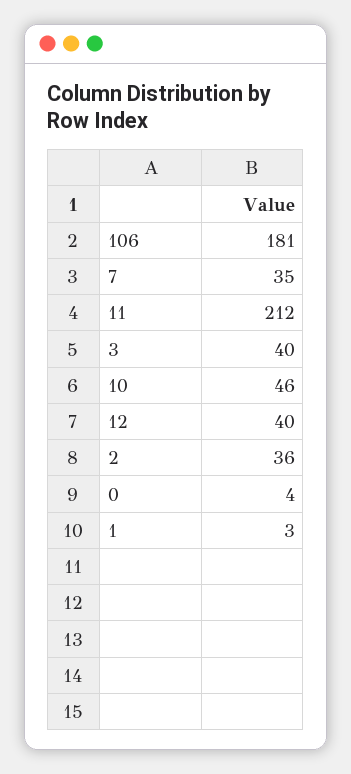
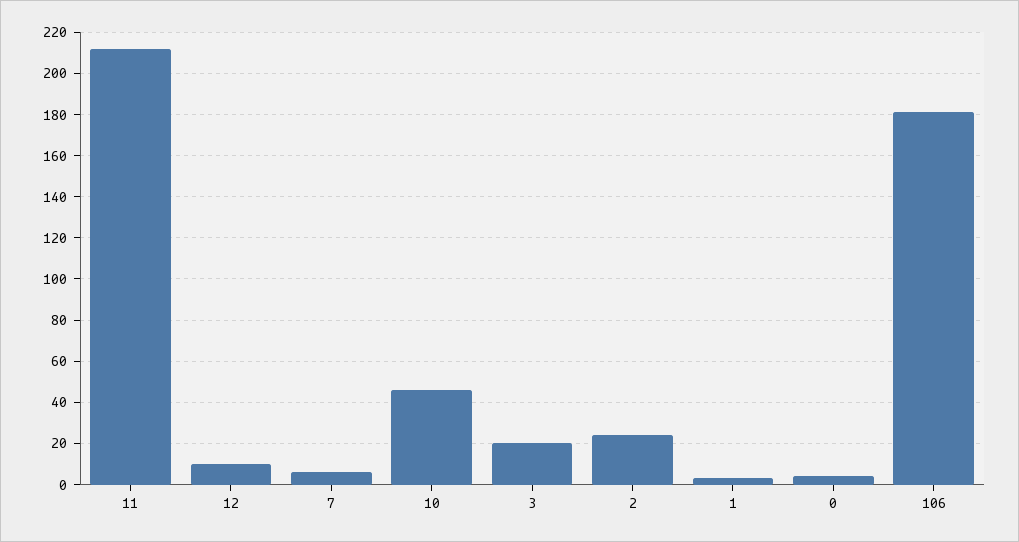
  {
    "106": 181,
-   "7": 35,
+   "7": 5,
    "11": 212,
-   "3": 40,
+   "3": 20,
    "10": 46,
-   "12": 40,
+   "12": 10,
-   "2": 36,
+   "2": 25,
    "0": 4,
    "1": 3
  }

